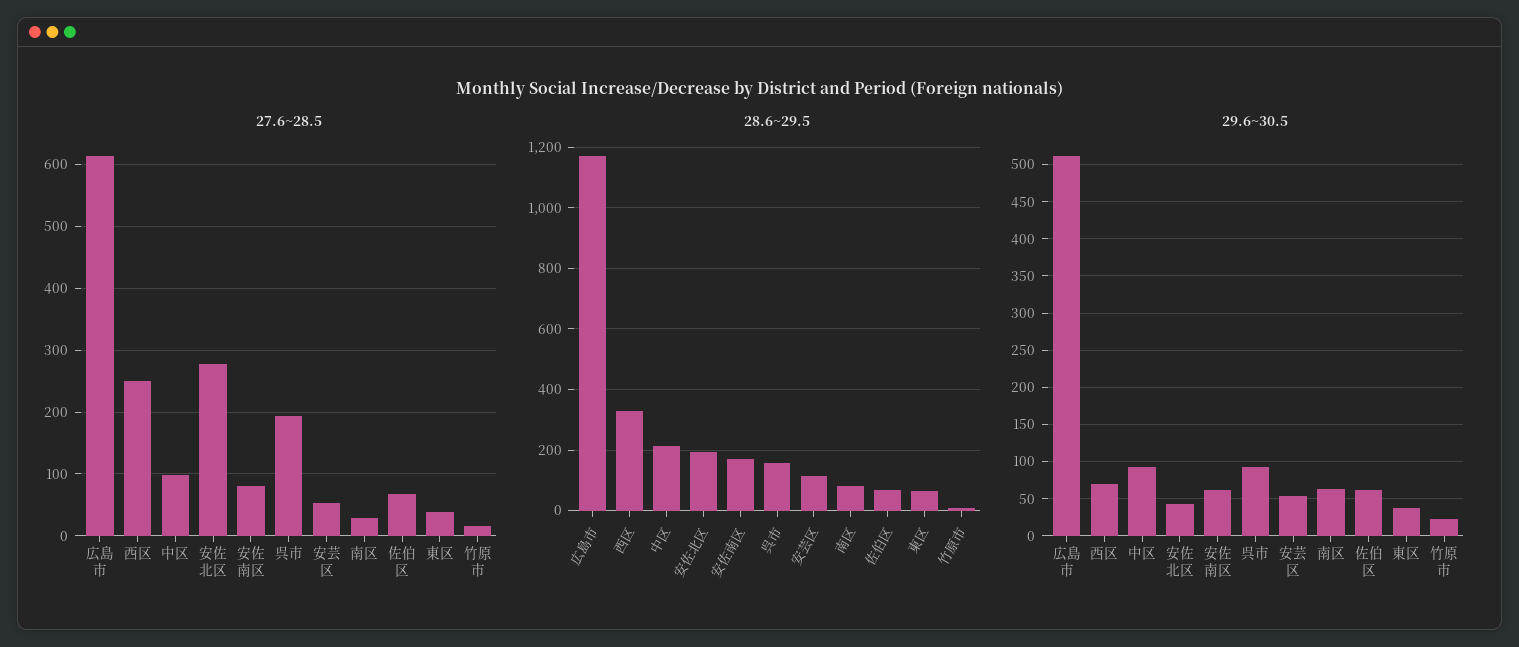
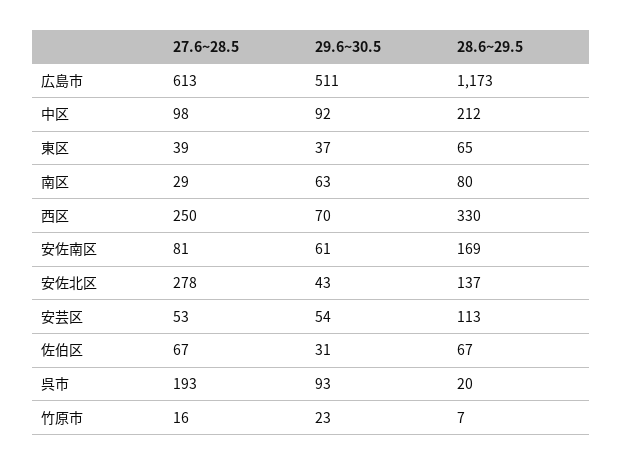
  {
    "27.6~28.5": {
      "広島市": 613,
      "西区": 250,
      "中区": 98,
      "安佐北区": 278,
      "安佐南区": 81,
      "呉市": 193,
      "安芸区": 53,
      "南区": 29,
      "佐伯区": 67,
      "東区": 39,
      "竹原市": 16
    },
    "28.6~29.5": {
      "広島市": 1173,
      "西区": 330,
      "中区": 212,
-     "安佐北区": 200,
+     "安佐北区": 137,
      "安佐南区": 169,
-     "呉市": 160,
+     "呉市": 20,
      "安芸区": 113,
      "南区": 80,
      "佐伯区": 67,
      "東区": 65,
      "竹原市": 7
    },
    "29.6~30.5": {
      "広島市": 511,
      "西区": 70,
      "中区": 92,
      "安佐北区": 43,
      "安佐南区": 61,
      "呉市": 93,
      "安芸区": 54,
      "南区": 63,
-     "佐伯区": 60,
+     "佐伯区": 31,
      "東区": 37,
      "竹原市": 23
    }
  }

